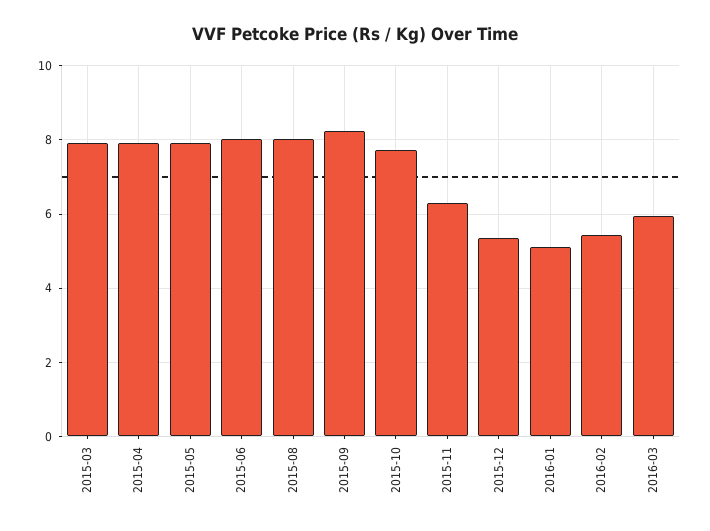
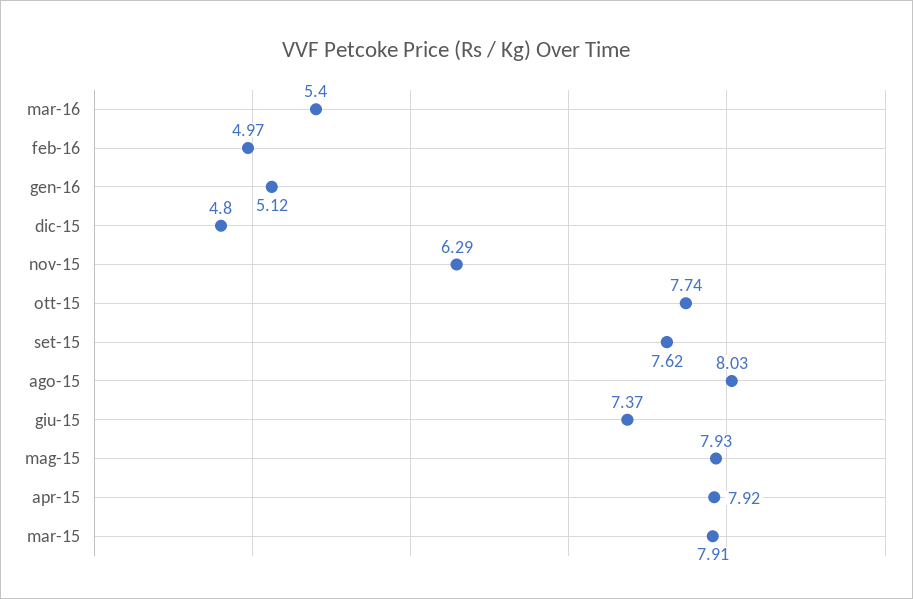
  {
    "2015-03": 7.91,
    "2015-04": 7.92,
    "2015-05": 7.93,
-   "2015-06": 8,
+   "2015-06": 7.37,
    "2015-08": 8.03,
-   "2015-09": 8.2,
+   "2015-09": 7.62,
    "2015-10": 7.74,
    "2015-11": 6.29,
-   "2015-12": 5.4,
+   "2015-12": 4.8,
    "2016-01": 5.12,
-   "2016-02": 5.4,
+   "2016-02": 4.97,
-   "2016-03": 6
+   "2016-03": 5.4
  }

